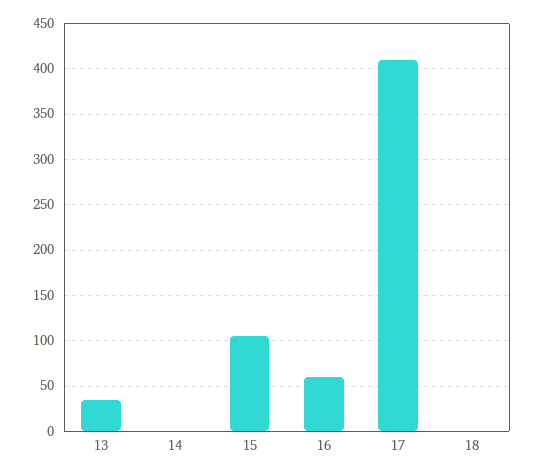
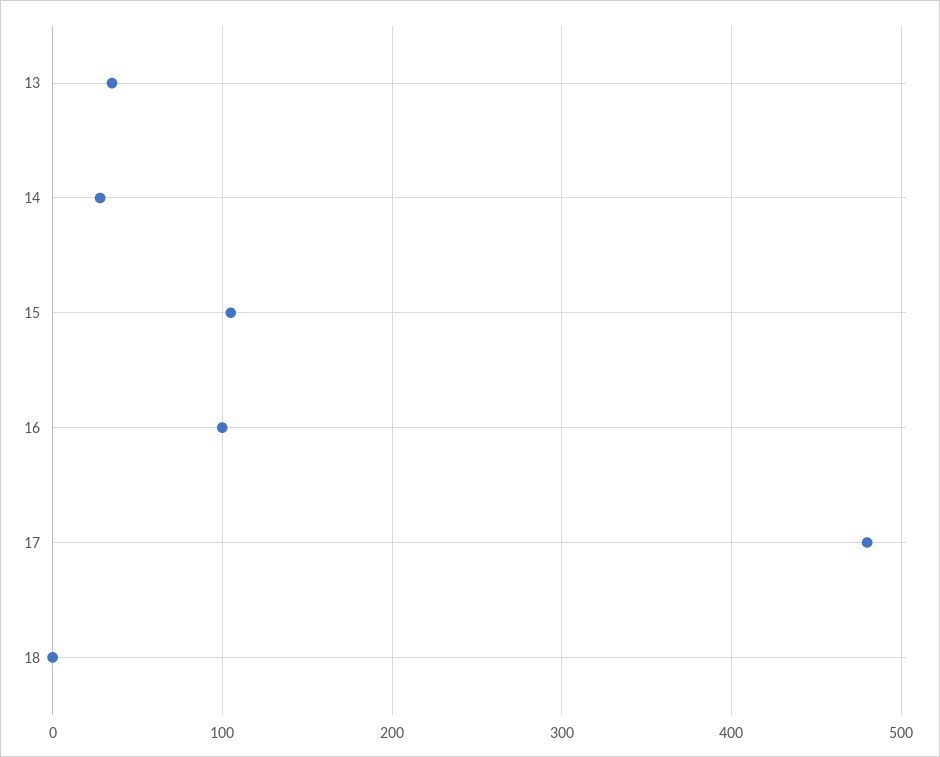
  {
    "13": 40,
-   "14": 0,
+   "14": 30,
    "15": 110,
-   "16": 60,
+   "16": 100,
-   "17": 410,
+   "17": 480,
    "18": 0
  }

